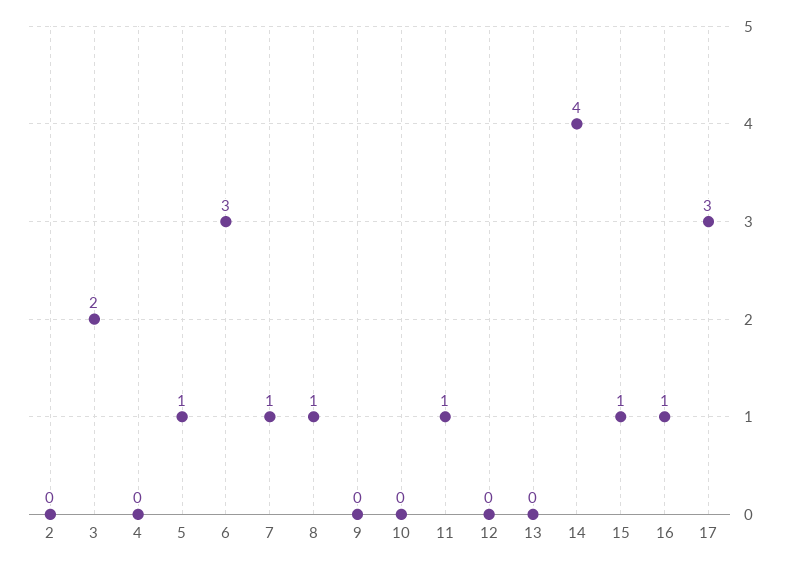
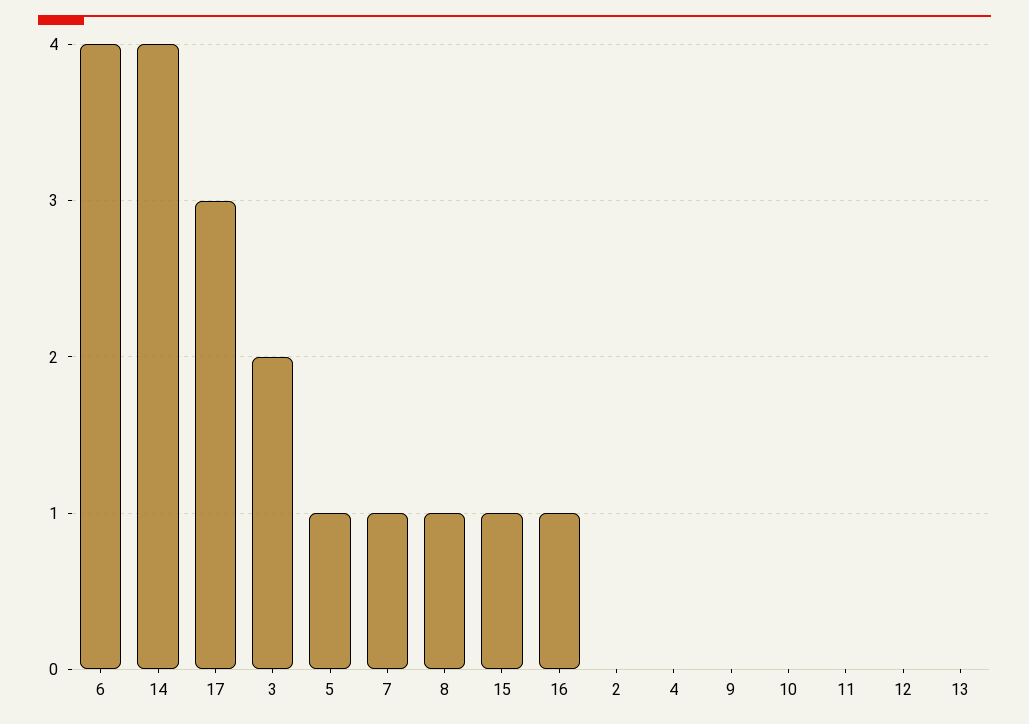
  {
    "2": 0,
    "3": 2,
    "4": 0,
    "5": 1,
-   "6": 3,
+   "6": 4,
    "7": 1,
    "8": 1,
    "9": 0,
    "10": 0,
-   "11": 1,
+   "11": 0,
    "12": 0,
    "13": 0,
    "14": 4,
    "15": 1,
    "16": 1,
    "17": 3
  }

